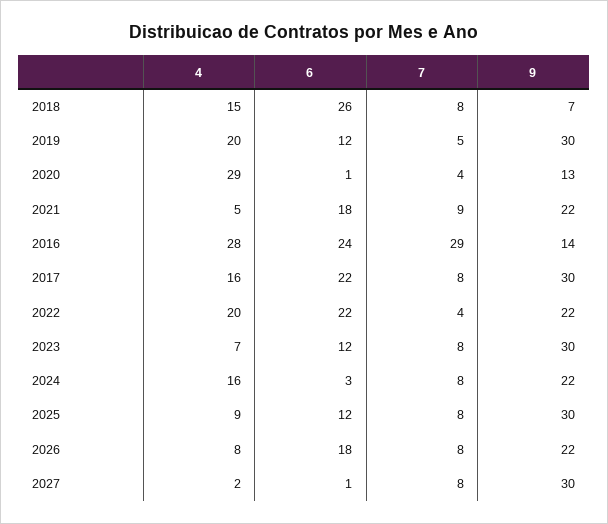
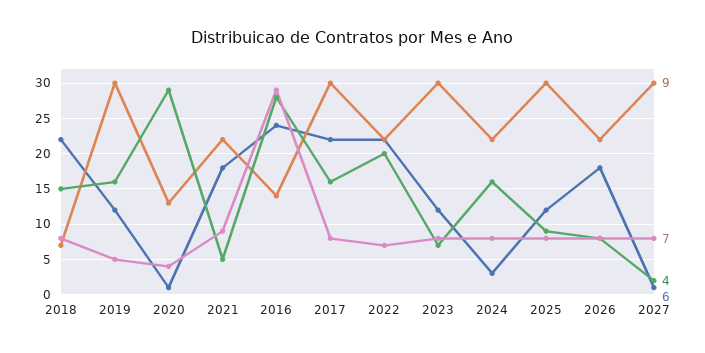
  {
    "4": {
      "2018": 15,
-     "2019": 20,
+     "2019": 16,
      "2020": 29,
      "2021": 5,
      "2016": 28,
      "2017": 16,
      "2022": 20,
      "2023": 7,
      "2024": 16,
      "2025": 9,
      "2026": 8,
      "2027": 2
    },
    "6": {
-     "2018": 26,
+     "2018": 22,
      "2019": 12,
      "2020": 1,
      "2021": 18,
      "2016": 24,
      "2017": 22,
      "2022": 22,
      "2023": 12,
      "2024": 3,
      "2025": 12,
      "2026": 18,
      "2027": 1
    },
    "7": {
      "2018": 8,
      "2019": 5,
      "2020": 4,
      "2021": 9,
      "2016": 29,
      "2017": 8,
-     "2022": 4,
+     "2022": 7,
      "2023": 8,
      "2024": 8,
      "2025": 8,
      "2026": 8,
      "2027": 8
    },
    "9": {
      "2018": 7,
      "2019": 30,
      "2020": 13,
      "2021": 22,
      "2016": 14,
      "2017": 30,
      "2022": 22,
      "2023": 30,
      "2024": 22,
      "2025": 30,
      "2026": 22,
      "2027": 30
    }
  }

